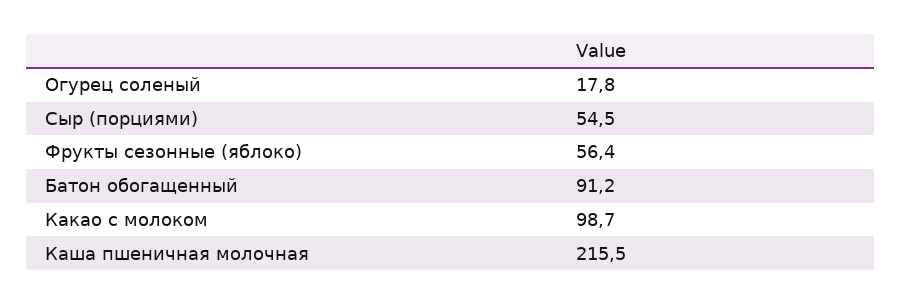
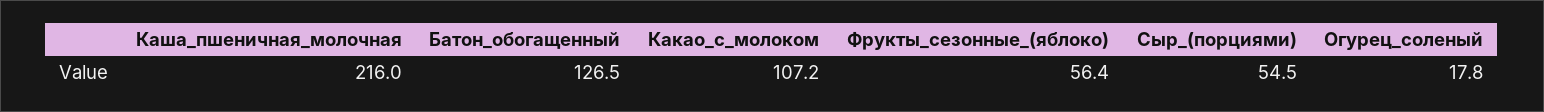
  {
    "Огурец соленый": 17.8,
    "Сыр (порциями)": 54.5,
    "Фрукты сезонные (яблоко)": 56.4,
-   "Батон обогащенный": 91.2,
+   "Батон обогащенный": 126.5,
-   "Какао с молоком": 98.7,
+   "Какао с молоком": 107.2,
-   "Каша пшеничная молочная": 215.5
+   "Каша пшеничная молочная": 216
  }

